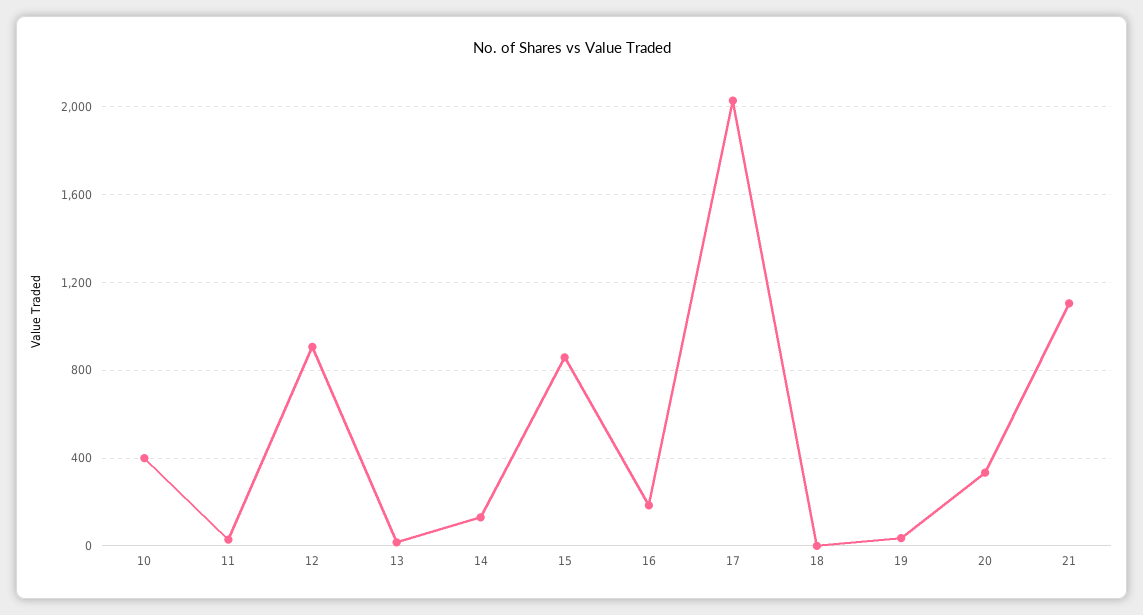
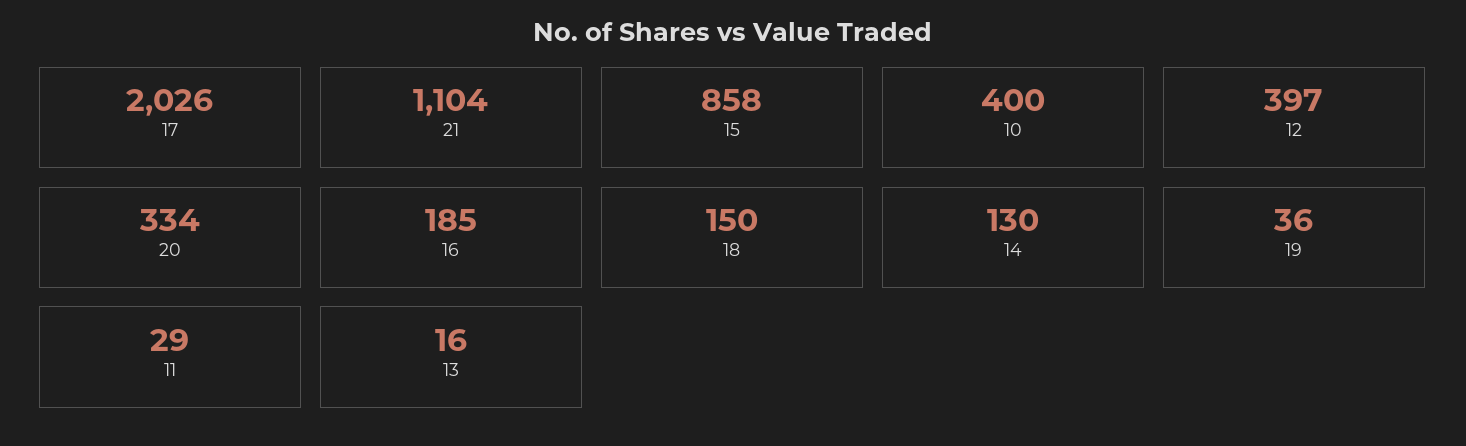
  {
    "10": 400,
    "11": 29,
-   "12": 900,
+   "12": 397,
    "13": 16,
    "14": 130,
    "15": 858,
    "16": 185,
    "17": 2026,
-   "18": 0,
+   "18": 150,
    "19": 36,
    "20": 334,
    "21": 1104
  }

